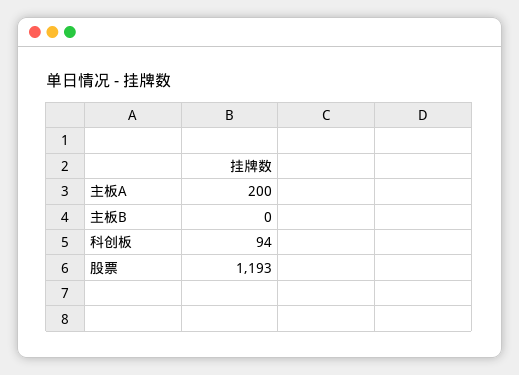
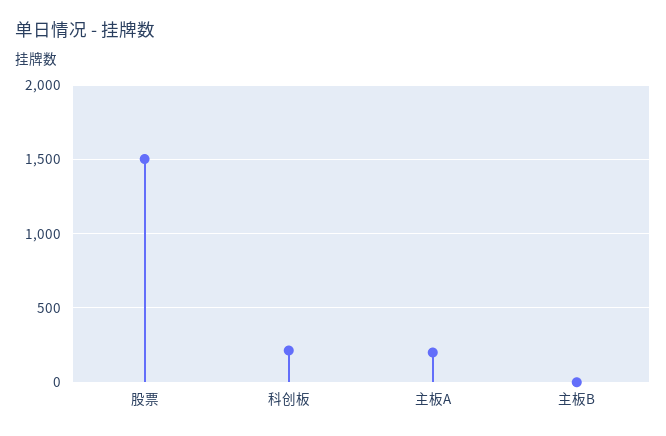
  {
    "主板A": 200,
    "主板B": 0,
-   "科创板": 94,
+   "科创板": 200,
-   "股票": 1193
+   "股票": 1500
  }

